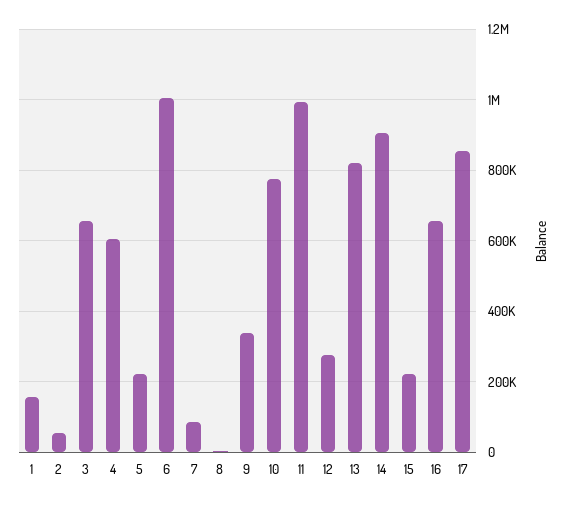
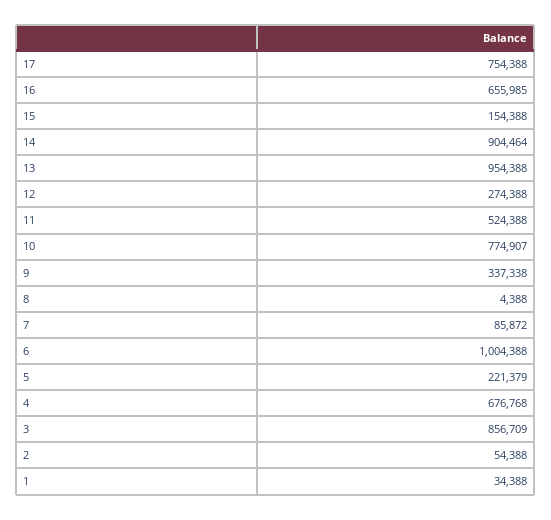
  {
-   "1": 160000,
+   "1": 34388,
    "2": 54388,
-   "3": 660000,
+   "3": 856709,
-   "4": 600000,
+   "4": 676768,
    "5": 221379,
    "6": 1004388,
    "7": 85872,
    "8": 4388,
    "9": 337338,
    "10": 774907,
-   "11": 1000000,
+   "11": 524388,
    "12": 274388,
-   "13": 820000,
+   "13": 954388,
    "14": 904464,
-   "15": 220000,
+   "15": 154388,
    "16": 655985,
-   "17": 860000
+   "17": 754388
  }

